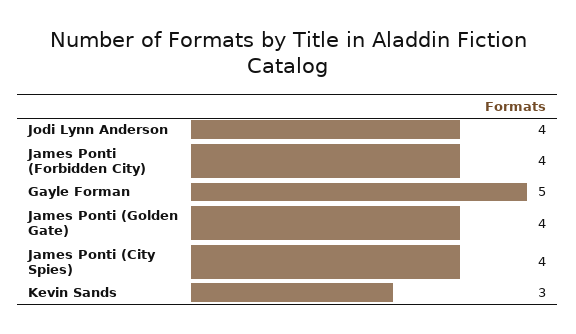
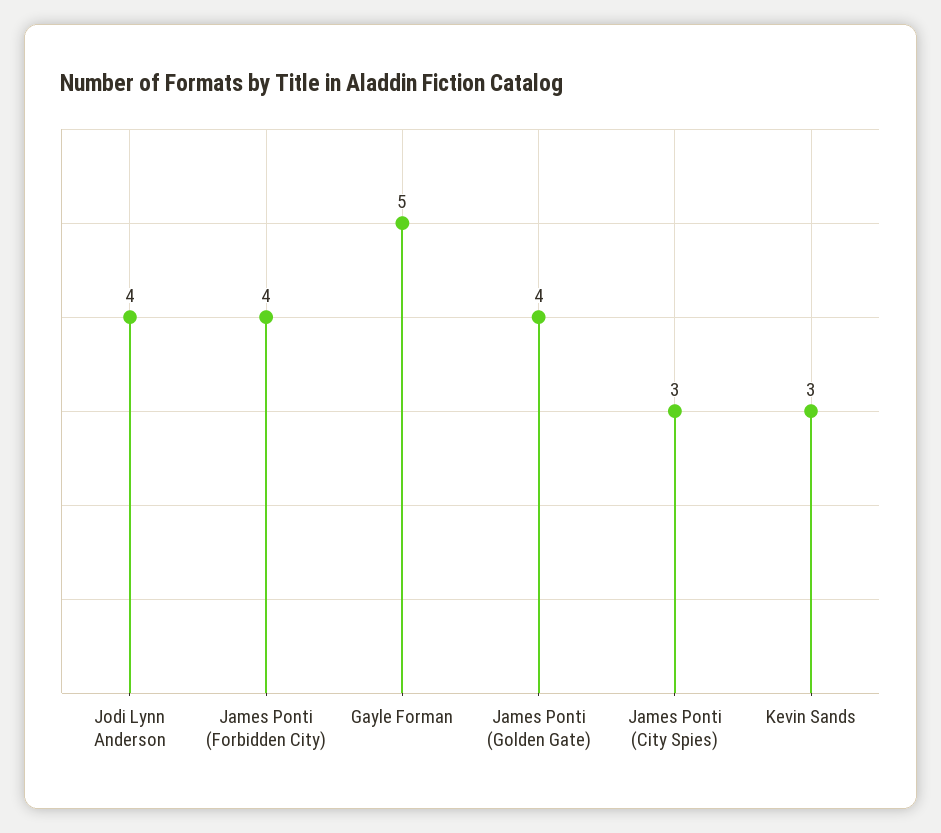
  {
    "Jodi Lynn Anderson": 4,
    "James Ponti (Forbidden City)": 4,
    "Gayle Forman": 5,
    "James Ponti (Golden Gate)": 4,
-   "James Ponti (City Spies)": 4,
+   "James Ponti (City Spies)": 3,
    "Kevin Sands": 3
  }

